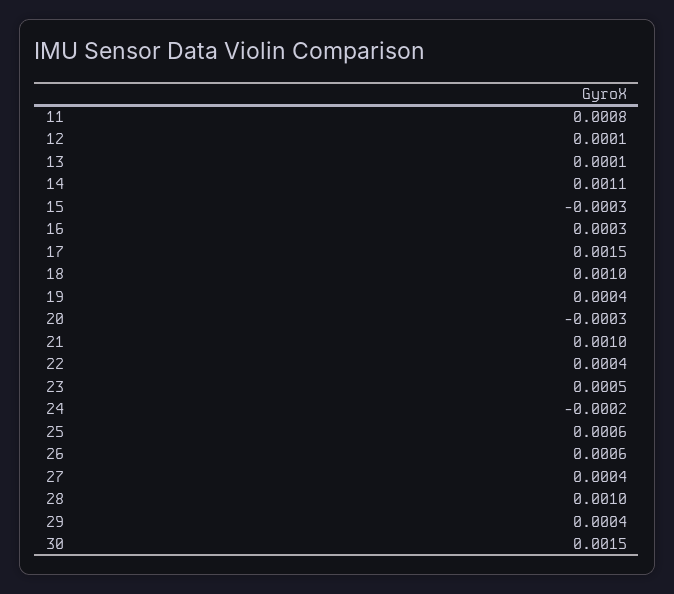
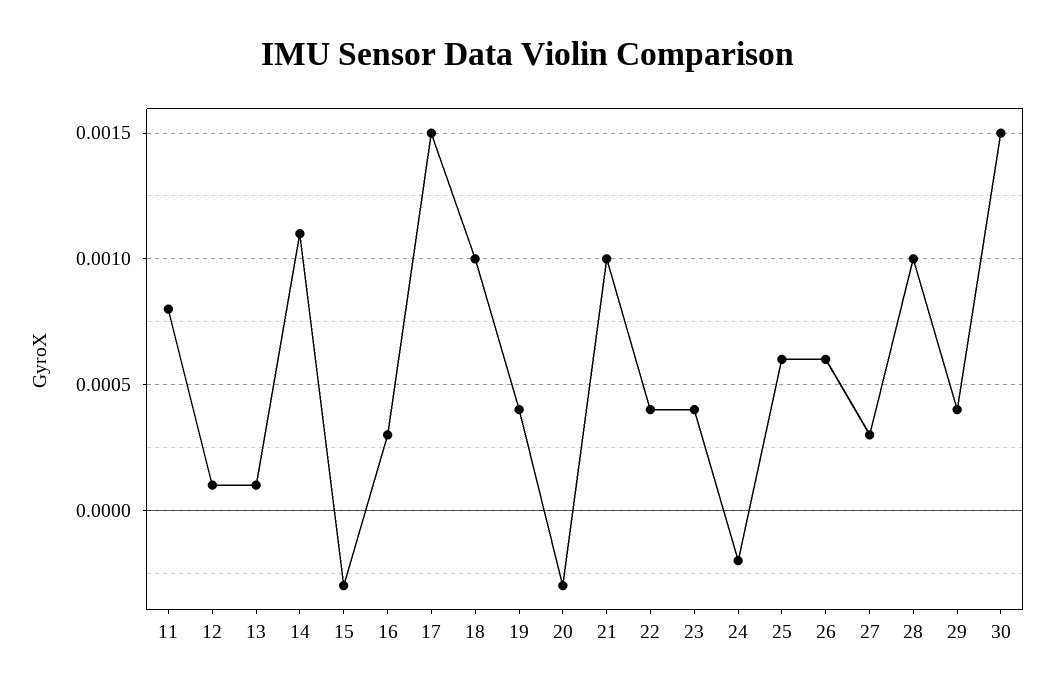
  {
    "11": 0.0008,
    "12": 0.0001,
    "13": 0.0001,
    "14": 0.0011,
    "15": -0.0003,
    "16": 0.0003,
    "17": 0.0015,
    "18": 0.001,
    "19": 0.0004,
    "20": -0.0003,
    "21": 0.001,
    "22": 0.0004,
-   "23": 0.0005,
+   "23": 0.0004,
    "24": -0.0002,
    "25": 0.0006,
    "26": 0.0006,
-   "27": 0.0004,
+   "27": 0.0003,
    "28": 0.001,
    "29": 0.0004,
    "30": 0.0015
  }

